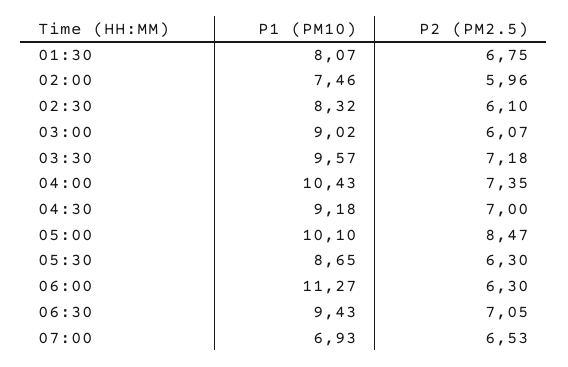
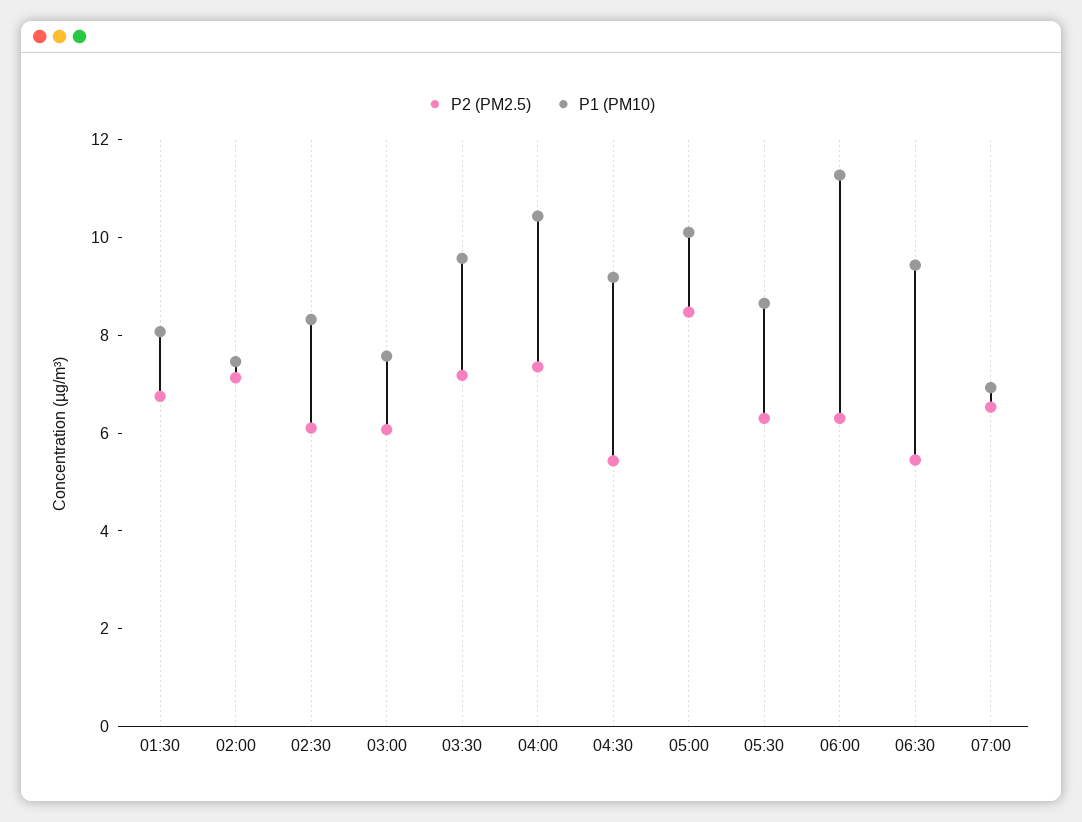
  {
    "P1 (PM10)": {
      "01:30": 8.07,
      "02:00": 7.46,
      "02:30": 8.32,
-     "03:00": 9.02,
+     "03:00": 7.5,
      "03:30": 9.57,
      "04:00": 10.43,
      "04:30": 9.18,
      "05:00": 10.1,
      "05:30": 8.65,
      "06:00": 11.27,
      "06:30": 9.43,
      "07:00": 6.93
    },
    "P2 (PM2.5)": {
      "01:30": 6.75,
-     "02:00": 5.96,
+     "02:00": 7,
      "02:30": 6.1,
      "03:00": 6.07,
      "03:30": 7.18,
      "04:00": 7.35,
-     "04:30": 7,
+     "04:30": 5.5,
      "05:00": 8.47,
      "05:30": 6.3,
      "06:00": 6.3,
-     "06:30": 7.05,
+     "06:30": 5.5,
      "07:00": 6.53
    }
  }

